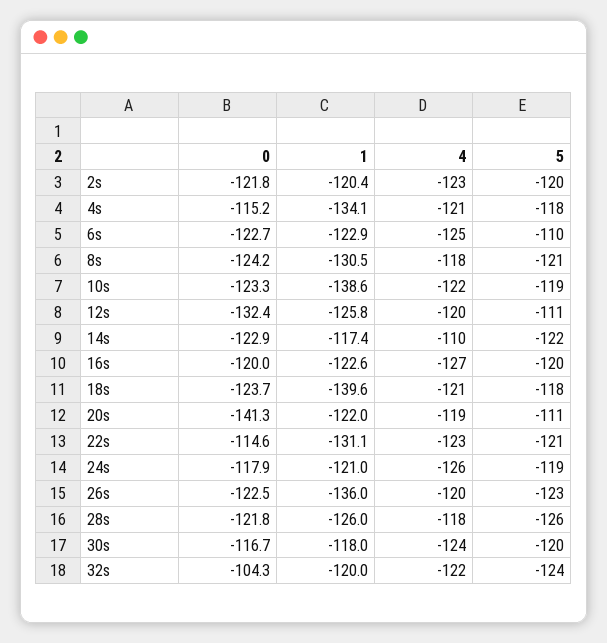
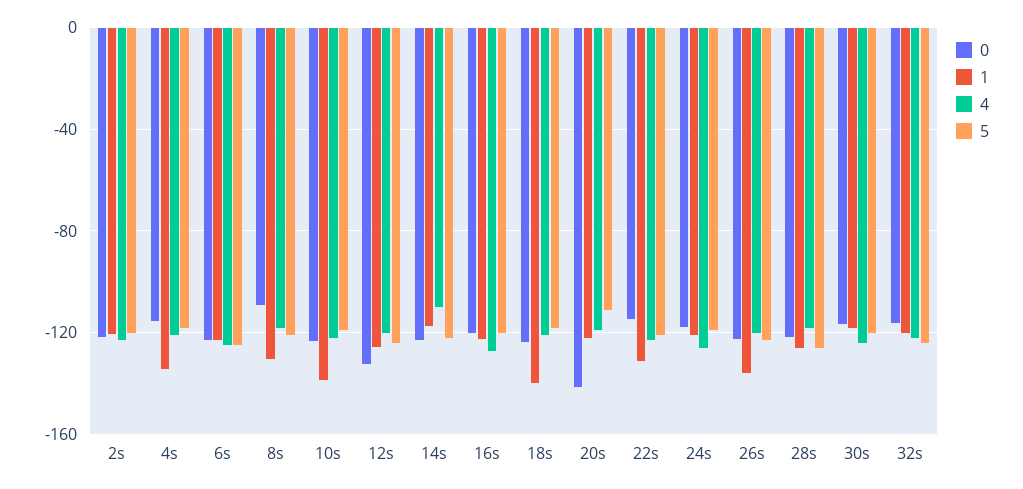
  {
    "0": {
      "2s": -121.8,
      "4s": -115.2,
      "6s": -122.7,
-     "8s": -124.2,
+     "8s": -110,
      "10s": -123.3,
      "12s": -132.4,
      "14s": -122.9,
      "16s": -120,
      "18s": -123.7,
      "20s": -141.3,
      "22s": -114.6,
      "24s": -117.9,
      "26s": -122.5,
      "28s": -121.8,
      "30s": -116.7,
-     "32s": -104.3
+     "32s": -115
    },
    "1": {
      "2s": -120.4,
      "4s": -134.1,
      "6s": -122.9,
      "8s": -130.5,
      "10s": -138.6,
      "12s": -125.8,
      "14s": -117.4,
      "16s": -122.6,
      "18s": -139.6,
      "20s": -122,
      "22s": -131.1,
      "24s": -121,
      "26s": -136,
      "28s": -126,
      "30s": -118,
      "32s": -120
    },
    "4": {
      "2s": -123,
      "4s": -121,
      "6s": -125,
      "8s": -118,
      "10s": -122,
      "12s": -120,
      "14s": -110,
      "16s": -127,
      "18s": -121,
      "20s": -119,
      "22s": -123,
      "24s": -126,
      "26s": -120,
      "28s": -118,
      "30s": -124,
      "32s": -122
    },
    "5": {
      "2s": -120,
      "4s": -118,
-     "6s": -110,
+     "6s": -125,
      "8s": -121,
      "10s": -119,
-     "12s": -111,
+     "12s": -125,
      "14s": -122,
      "16s": -120,
      "18s": -118,
      "20s": -111,
      "22s": -121,
      "24s": -119,
      "26s": -123,
      "28s": -126,
      "30s": -120,
      "32s": -124
    }
  }

